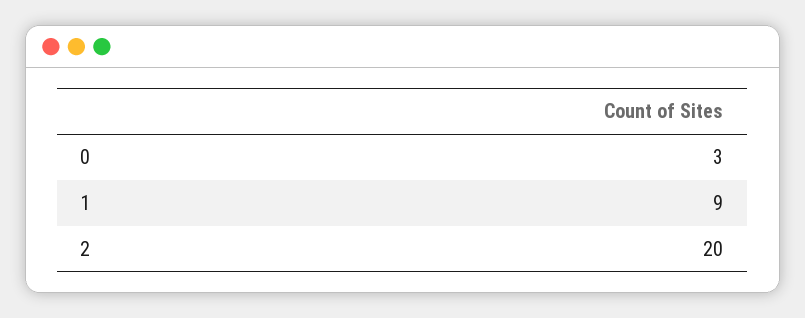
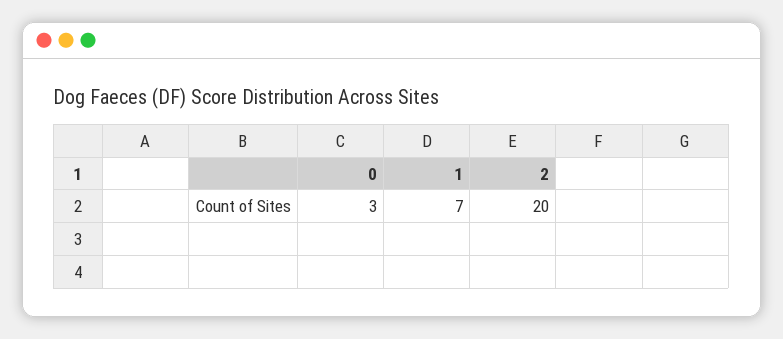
  {
    "0": 3,
-   "1": 9,
+   "1": 7,
    "2": 20
  }

